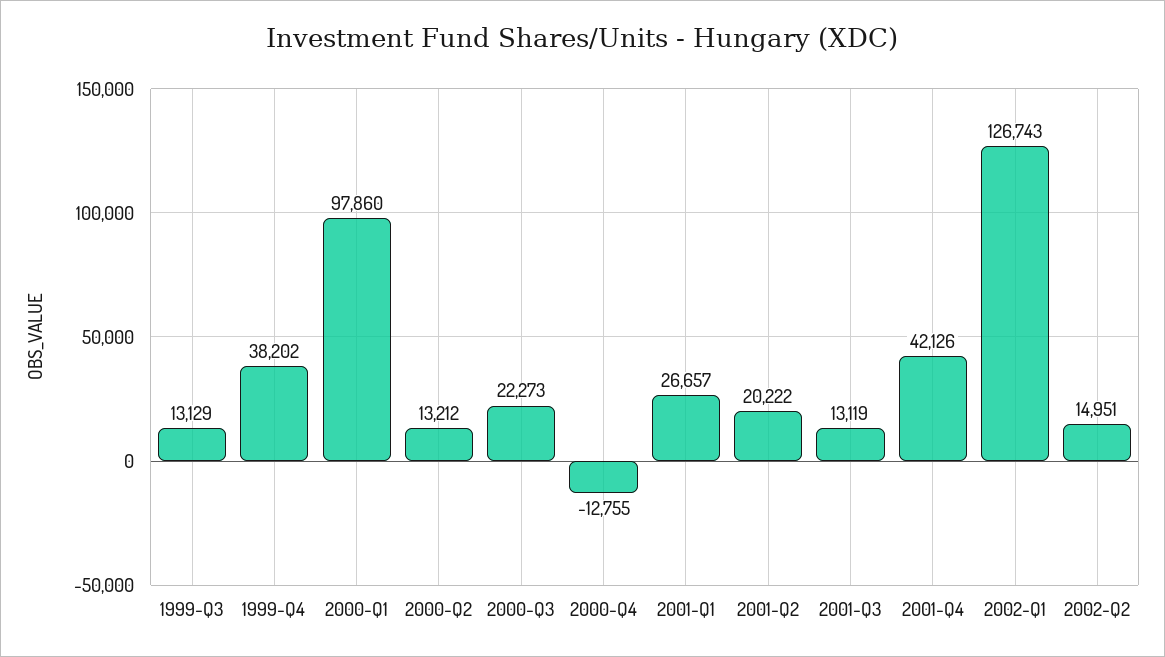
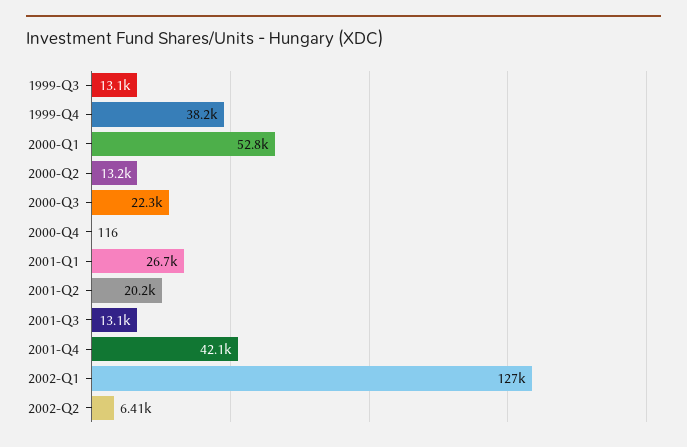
  {
    "1999-Q3": 13129,
    "1999-Q4": 38202,
-   "2000-Q1": 97860,
+   "2000-Q1": 52800,
    "2000-Q2": 13212,
    "2000-Q3": 22273,
-   "2000-Q4": -12755,
+   "2000-Q4": 116,
    "2001-Q1": 26657,
    "2001-Q2": 20222,
    "2001-Q3": 13119,
    "2001-Q4": 42126,
    "2002-Q1": 126743,
-   "2002-Q2": 14951
+   "2002-Q2": 6410
  }

